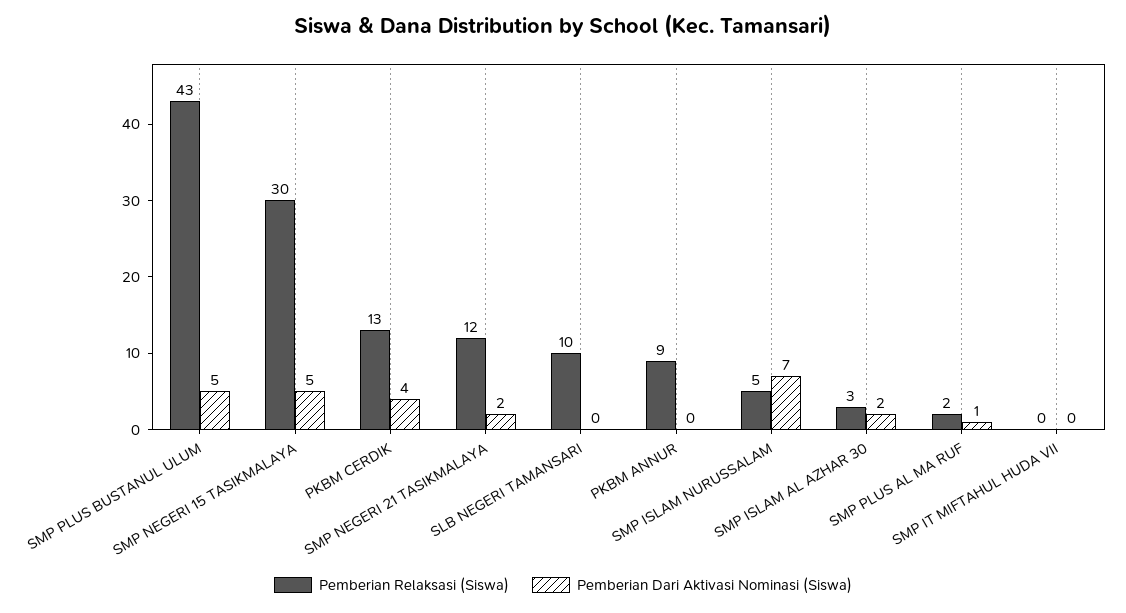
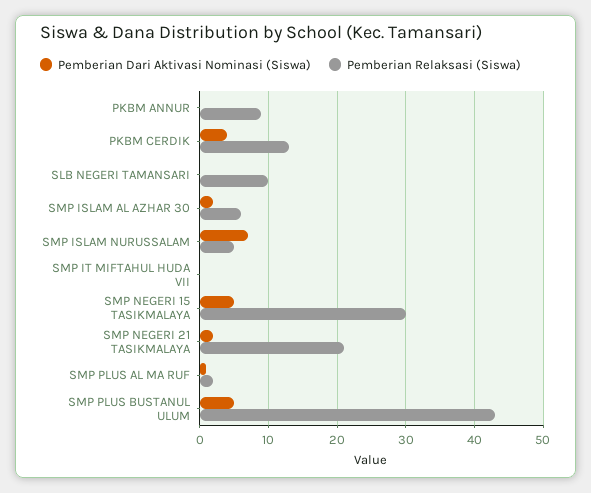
  {
    "Pemberian Relaksasi (Siswa)": {
      "SMP PLUS BUSTANUL ULUM": 43,
      "SMP NEGERI 15 TASIKMALAYA": 30,
      "PKBM CERDIK": 13,
-     "SMP NEGERI 21 TASIKMALAYA": 12,
+     "SMP NEGERI 21 TASIKMALAYA": 21,
      "SLB NEGERI TAMANSARI": 10,
      "PKBM ANNUR": 9,
      "SMP ISLAM NURUSSALAM": 5,
-     "SMP ISLAM AL AZHAR 30": 3,
+     "SMP ISLAM AL AZHAR 30": 6,
      "SMP PLUS AL MA RUF": 2,
      "SMP IT MIFTAHUL HUDA VII": 0
    },
    "Pemberian Dari Aktivasi Nominasi (Siswa)": {
      "SMP PLUS BUSTANUL ULUM": 5,
      "SMP NEGERI 15 TASIKMALAYA": 5,
      "PKBM CERDIK": 4,
      "SMP NEGERI 21 TASIKMALAYA": 2,
      "SLB NEGERI TAMANSARI": 0,
      "PKBM ANNUR": 0,
      "SMP ISLAM NURUSSALAM": 7,
      "SMP ISLAM AL AZHAR 30": 2,
      "SMP PLUS AL MA RUF": 1,
      "SMP IT MIFTAHUL HUDA VII": 0
    }
  }

